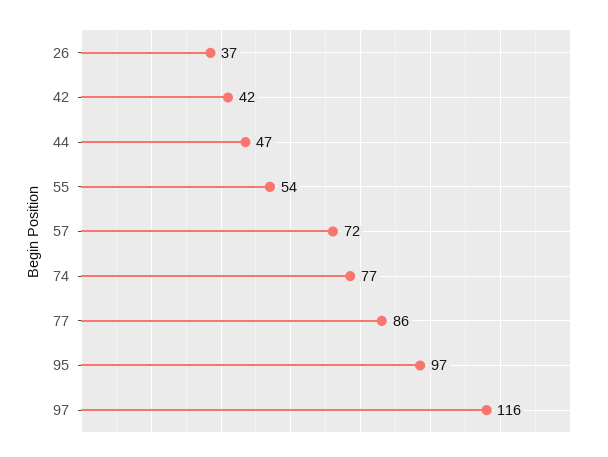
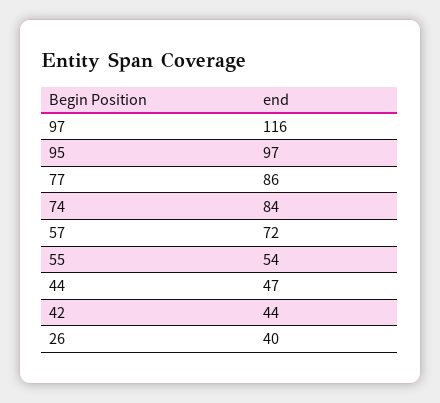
  {
-   "26": 37,
+   "26": 40,
-   "42": 42,
+   "42": 44,
    "44": 47,
    "55": 54,
    "57": 72,
-   "74": 77,
+   "74": 84,
    "77": 86,
    "95": 97,
    "97": 116
  }

